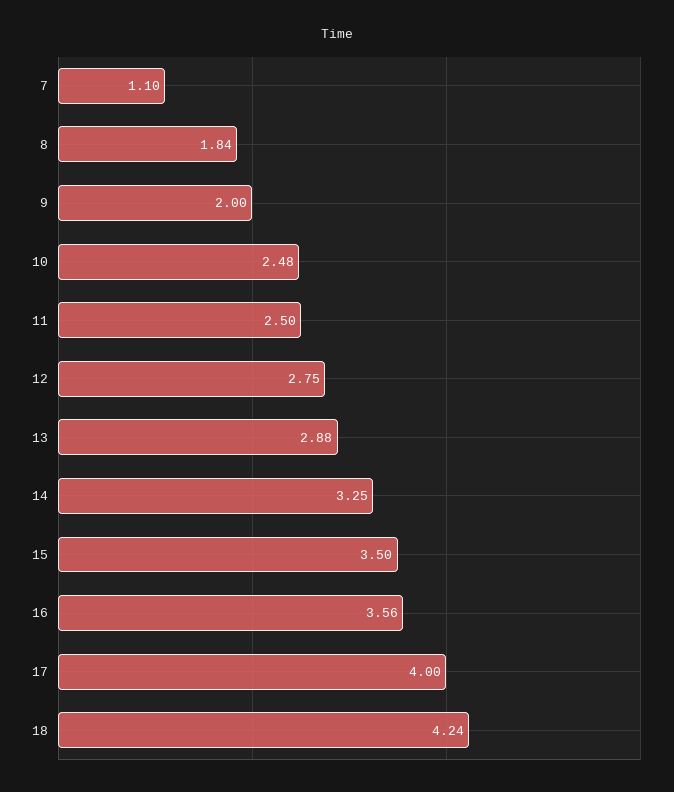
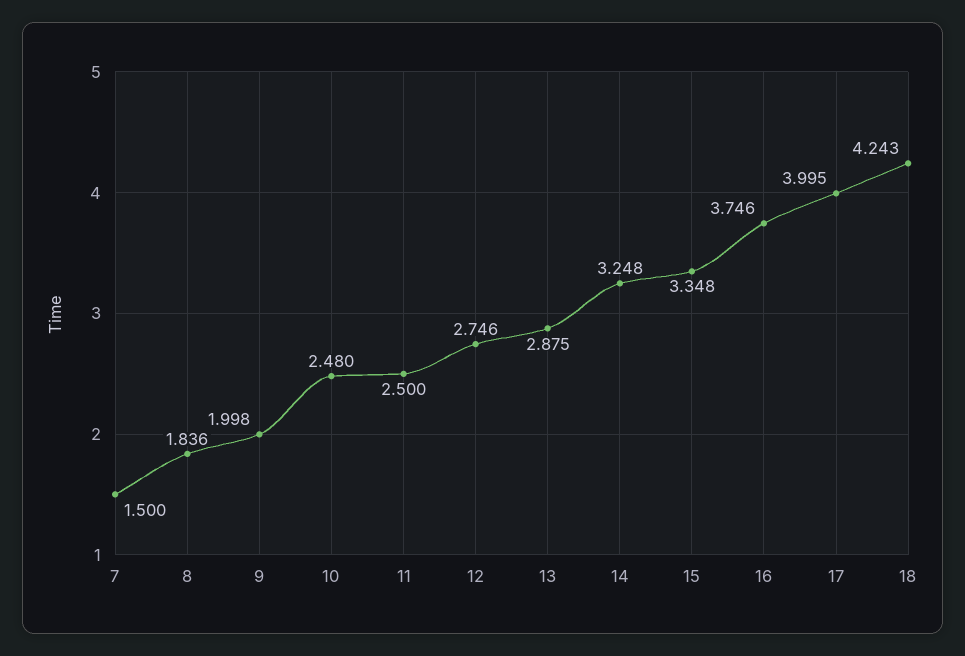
  {
-   "7": 1.1,
+   "7": 1.5,
    "8": 1.836,
    "9": 1.998,
    "10": 2.48,
    "11": 2.5,
    "12": 2.746,
    "13": 2.875,
    "14": 3.248,
-   "15": 3.5,
+   "15": 3.348,
-   "16": 3.56,
+   "16": 3.746,
    "17": 3.995,
    "18": 4.243
  }

